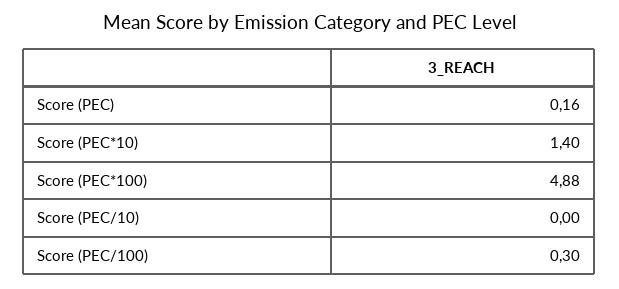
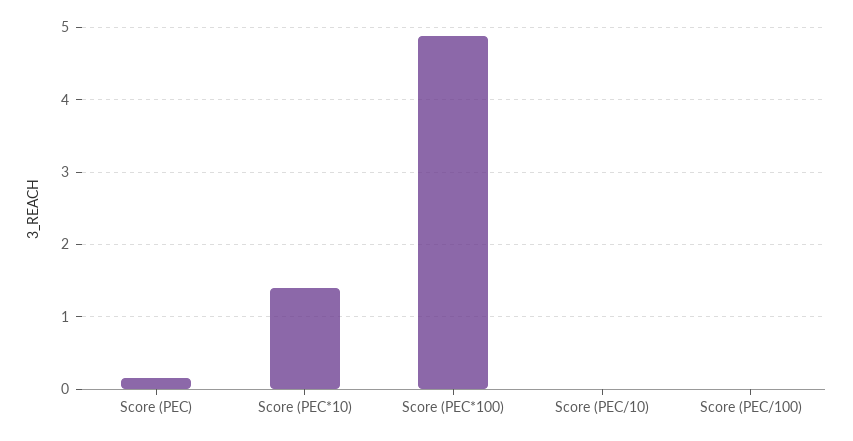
  {
    "Score (PEC)": 0.16,
    "Score (PEC*10)": 1.4,
    "Score (PEC*100)": 4.88,
    "Score (PEC/10)": 0,
-   "Score (PEC/100)": 0.3
+   "Score (PEC/100)": 0
  }

